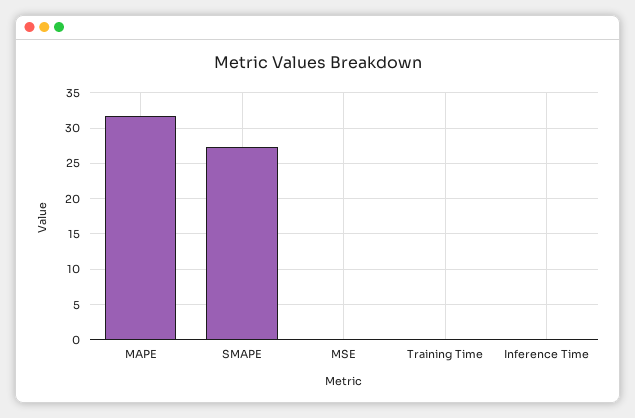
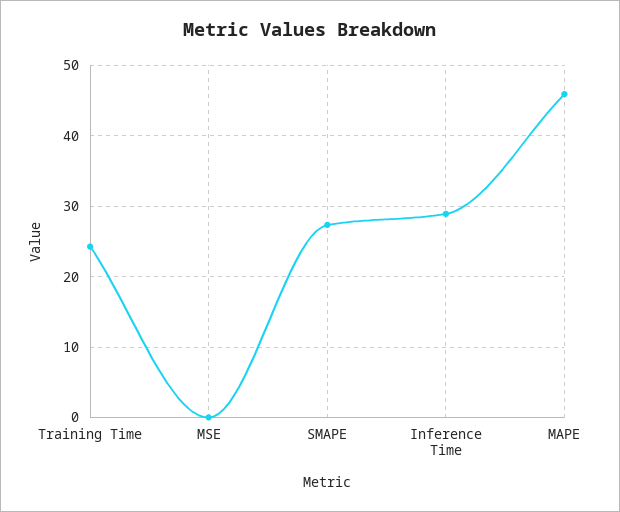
  {
-   "MAPE": 32,
+   "MAPE": 46,
    "SMAPE": 27,
    "MSE": 0,
-   "Training Time": 0,
+   "Training Time": 24,
-   "Inference Time": 0
+   "Inference Time": 29
  }

